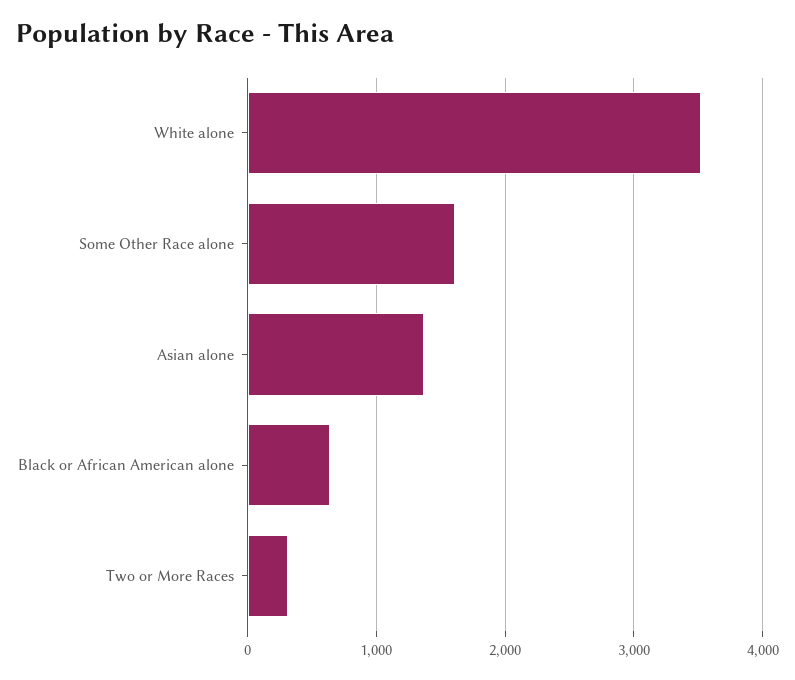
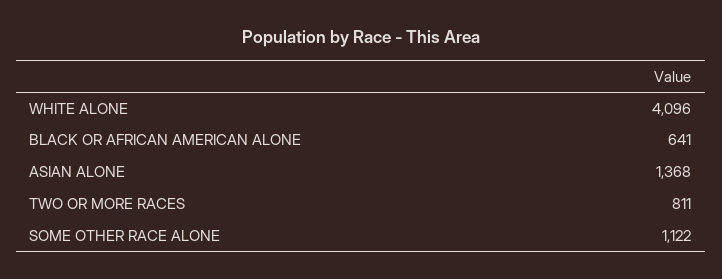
  {
-   "White alone": 3500,
+   "White alone": 4096,
-   "Some Other Race alone": 1600,
+   "Some Other Race alone": 1122,
    "Asian alone": 1368,
    "Black or African American alone": 641,
-   "Two or More Races": 300
+   "Two or More Races": 811
  }

